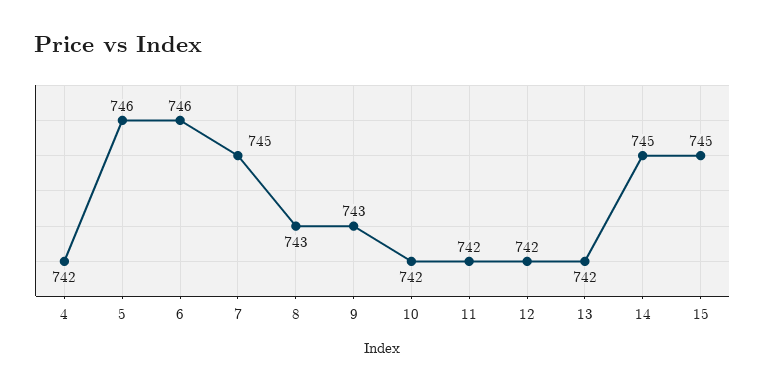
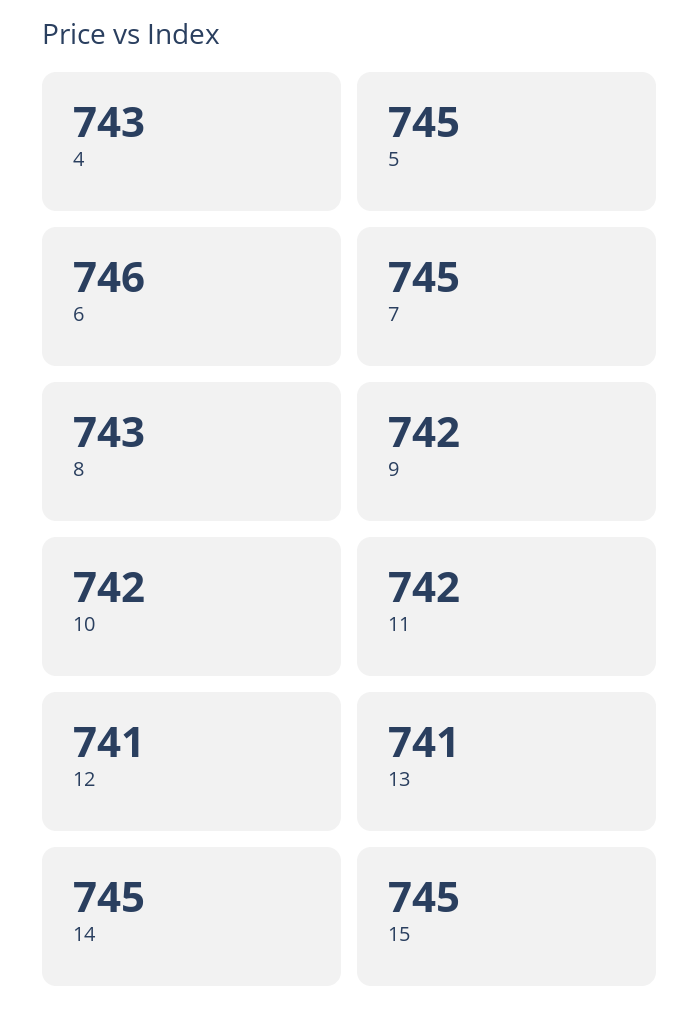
  {
-   "4": 742,
+   "4": 743,
-   "5": 746,
+   "5": 745,
    "6": 746,
    "7": 745,
    "8": 743,
-   "9": 743,
+   "9": 742,
    "10": 742,
    "11": 742,
-   "12": 742,
+   "12": 741,
-   "13": 742,
+   "13": 741,
    "14": 745,
    "15": 745
  }

